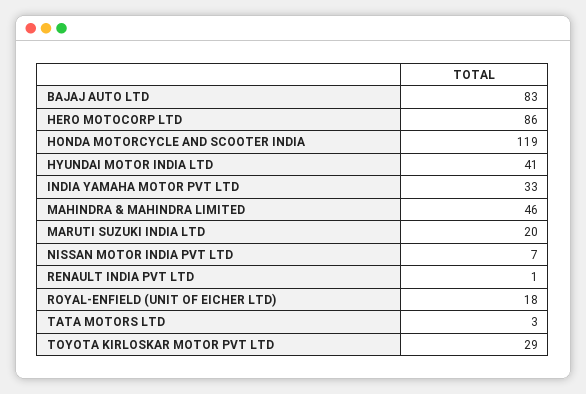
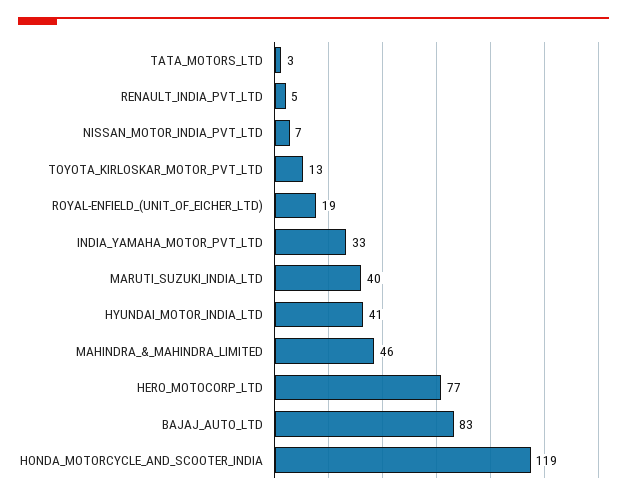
  {
    "BAJAJ AUTO LTD": 83,
-   "HERO MOTOCORP LTD": 86,
+   "HERO MOTOCORP LTD": 77,
    "HONDA MOTORCYCLE AND SCOOTER INDIA": 119,
    "HYUNDAI MOTOR INDIA LTD": 41,
    "INDIA YAMAHA MOTOR PVT LTD": 33,
    "MAHINDRA & MAHINDRA LIMITED": 46,
-   "MARUTI SUZUKI INDIA LTD": 20,
+   "MARUTI SUZUKI INDIA LTD": 40,
    "NISSAN MOTOR INDIA PVT LTD": 7,
-   "RENAULT INDIA PVT LTD": 1,
+   "RENAULT INDIA PVT LTD": 5,
-   "ROYAL-ENFIELD (UNIT OF EICHER LTD)": 18,
+   "ROYAL-ENFIELD (UNIT OF EICHER LTD)": 19,
    "TATA MOTORS LTD": 3,
-   "TOYOTA KIRLOSKAR MOTOR PVT LTD": 29
+   "TOYOTA KIRLOSKAR MOTOR PVT LTD": 13
  }

